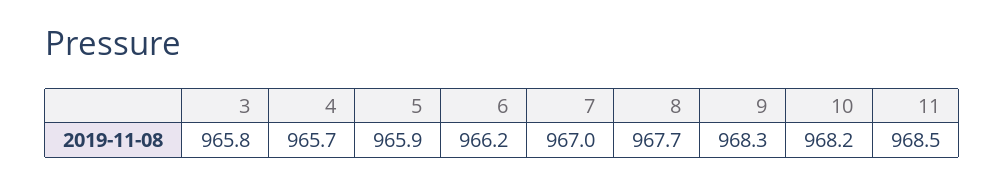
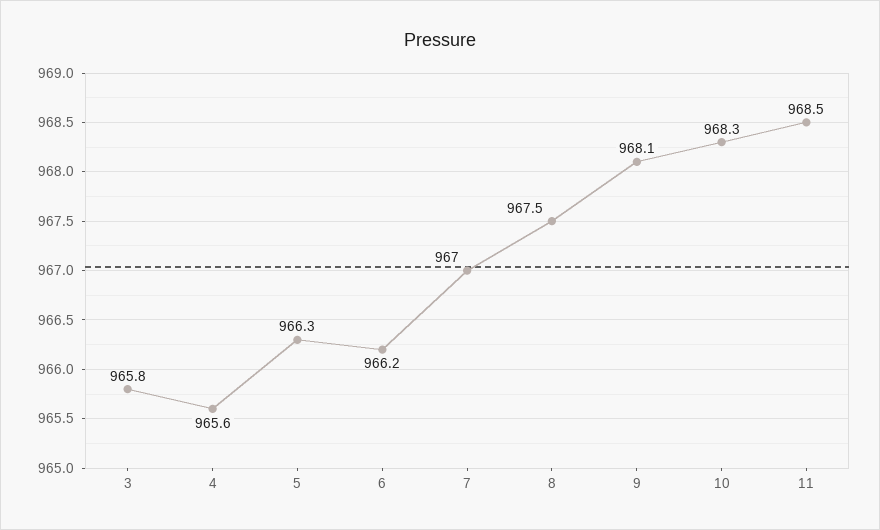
  {
    "3": 965.8,
-   "4": 965.7,
+   "4": 965.6,
-   "5": 965.9,
+   "5": 966.3,
    "6": 966.2,
    "7": 967,
-   "8": 967.7,
+   "8": 967.5,
-   "9": 968.3,
+   "9": 968.1,
-   "10": 968.2,
+   "10": 968.3,
    "11": 968.5
  }

